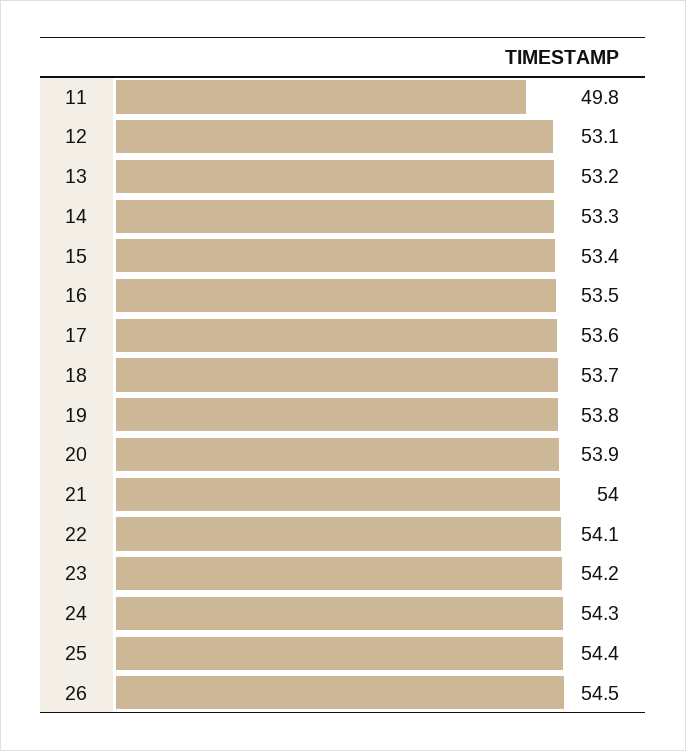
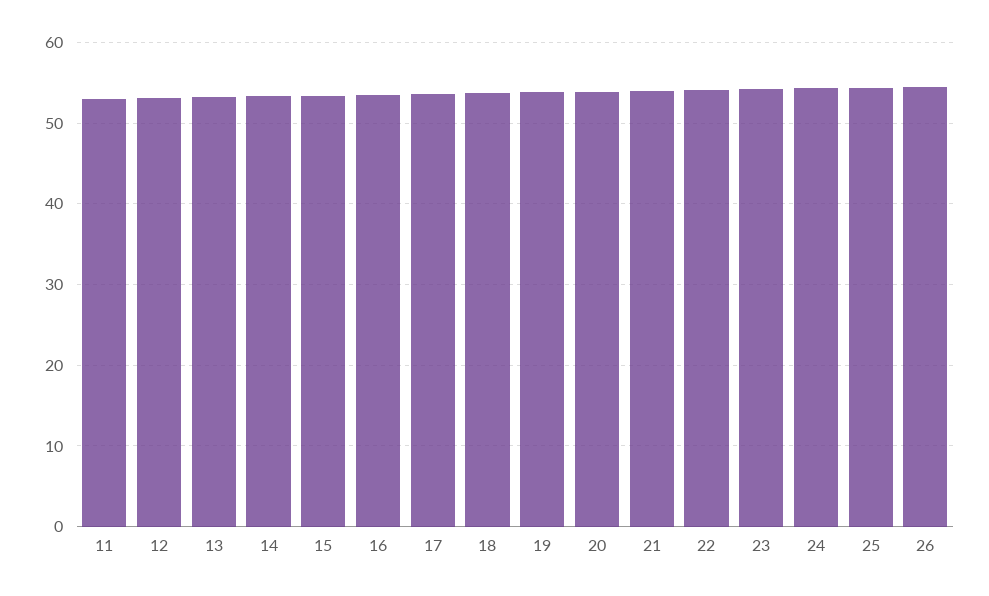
  {
-   "11": 49.8,
+   "11": 53,
    "12": 53.1,
    "13": 53.2,
    "14": 53.3,
    "15": 53.4,
    "16": 53.5,
    "17": 53.6,
    "18": 53.7,
    "19": 53.8,
    "20": 53.9,
    "21": 54,
    "22": 54.1,
    "23": 54.2,
    "24": 54.3,
    "25": 54.4,
    "26": 54.5
  }

